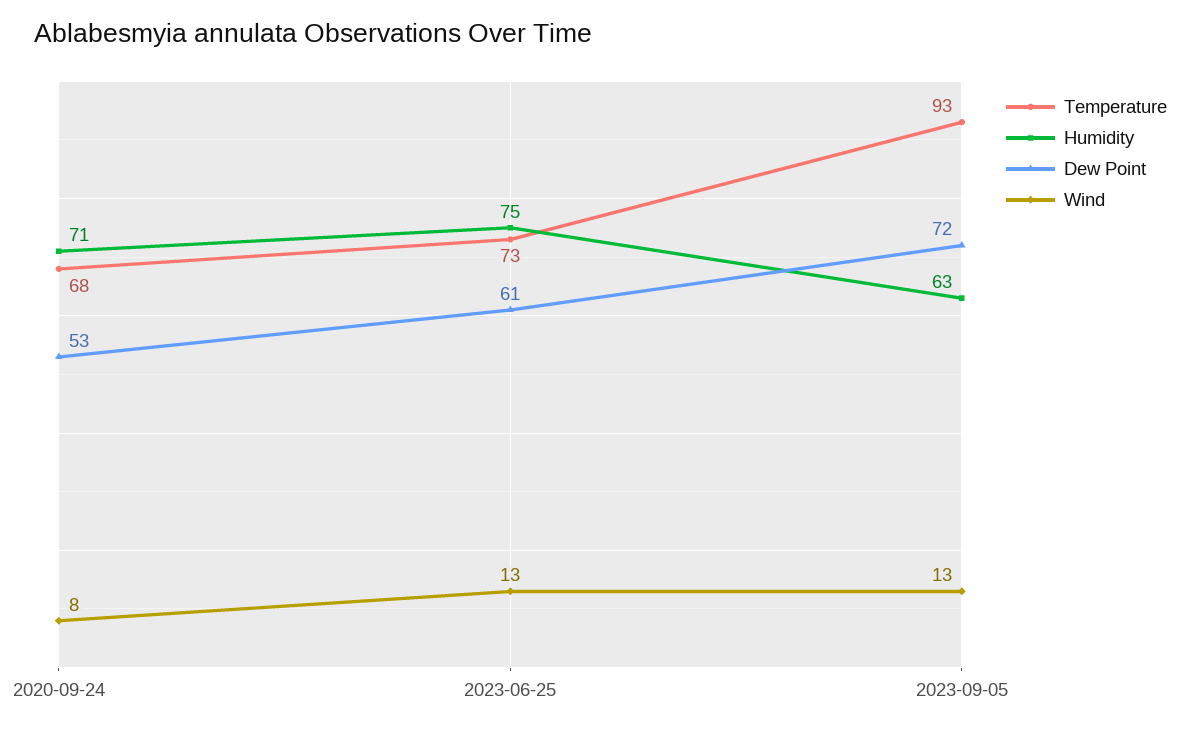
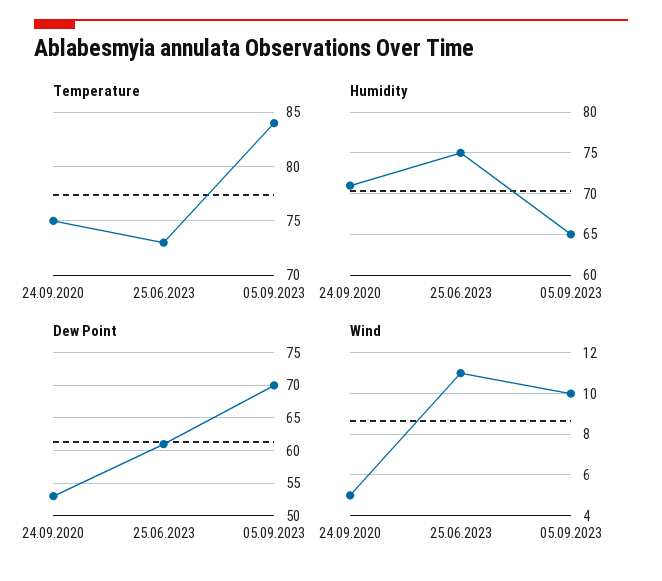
  {
    "Temperature": {
-     "2020-09-24": 68,
+     "2020-09-24": 75,
      "2023-06-25": 73,
-     "2023-09-05": 93
+     "2023-09-05": 84
    },
    "Humidity": {
      "2020-09-24": 71,
      "2023-06-25": 75,
-     "2023-09-05": 63
+     "2023-09-05": 65
    },
    "Dew Point": {
      "2020-09-24": 53,
      "2023-06-25": 61,
-     "2023-09-05": 72
+     "2023-09-05": 70
    },
    "Wind": {
-     "2020-09-24": 8,
+     "2020-09-24": 5,
-     "2023-06-25": 13,
+     "2023-06-25": 11,
-     "2023-09-05": 13
+     "2023-09-05": 10
    }
  }

